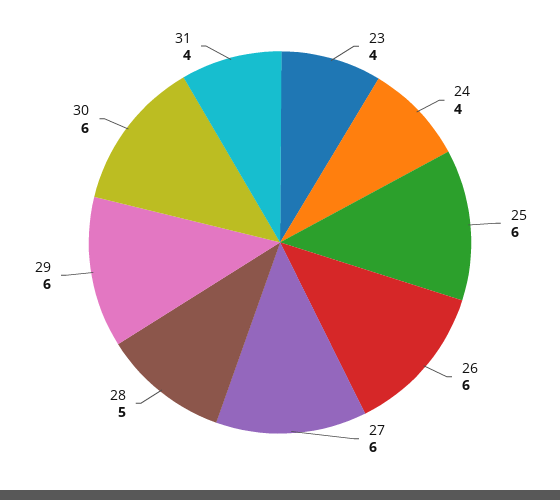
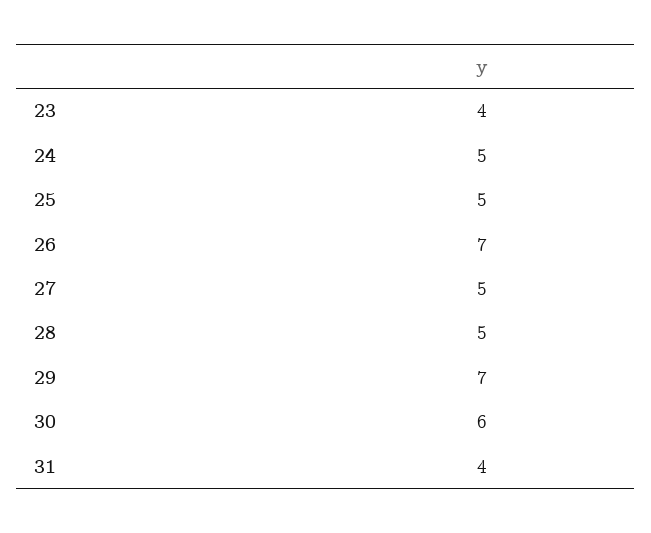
  {
    "23": 4,
-   "24": 4,
+   "24": 5,
-   "25": 6,
+   "25": 5,
-   "26": 6,
+   "26": 7,
-   "27": 6,
+   "27": 5,
    "28": 5,
-   "29": 6,
+   "29": 7,
    "30": 6,
    "31": 4
  }

